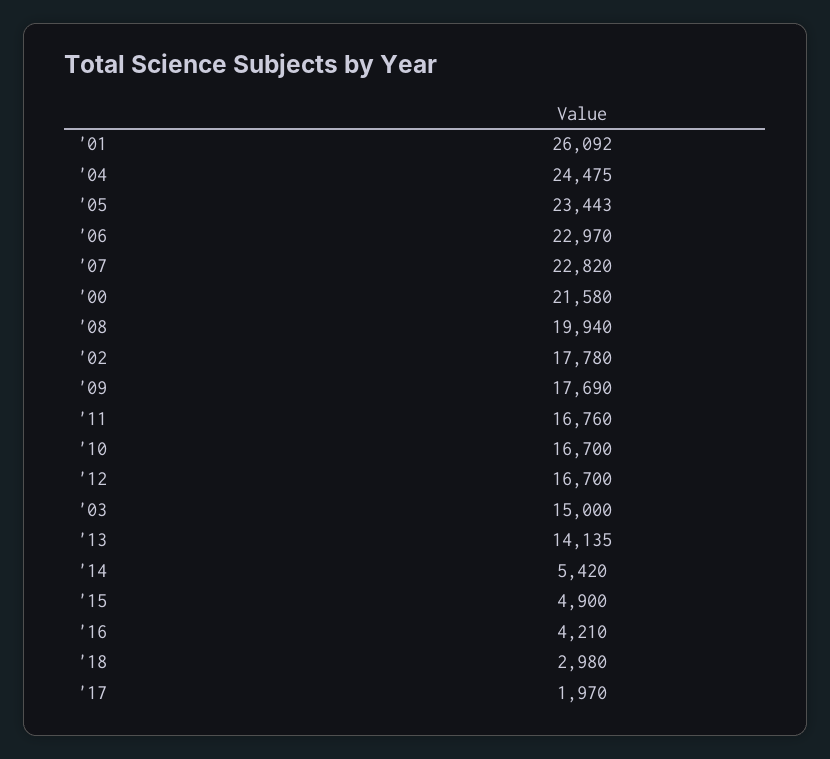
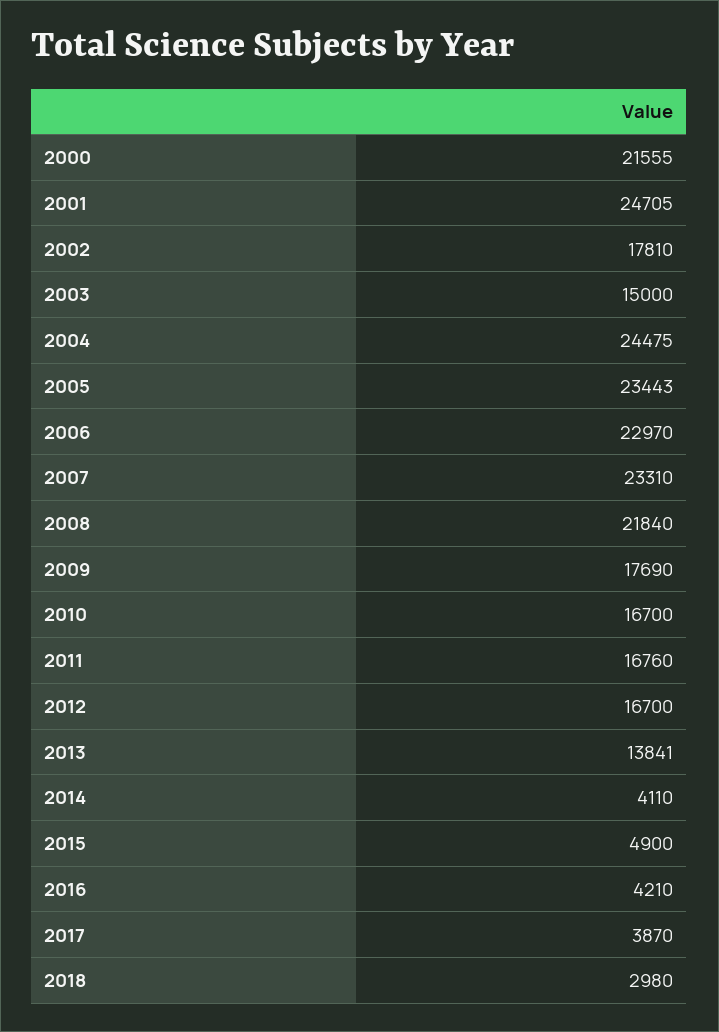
  {
-   "'01": 26092,
+   "'01": 24705,
    "'04": 24475,
    "'05": 23443,
    "'06": 22970,
-   "'07": 22820,
+   "'07": 23310,
-   "'00": 21580,
+   "'00": 21555,
-   "'08": 19940,
+   "'08": 21840,
-   "'02": 17780,
+   "'02": 17810,
    "'09": 17690,
    "'11": 16760,
    "'10": 16700,
    "'12": 16700,
    "'03": 15000,
-   "'13": 14135,
+   "'13": 13841,
-   "'14": 5420,
+   "'14": 4110,
    "'15": 4900,
    "'16": 4210,
    "'18": 2980,
-   "'17": 1970
+   "'17": 3870
  }

